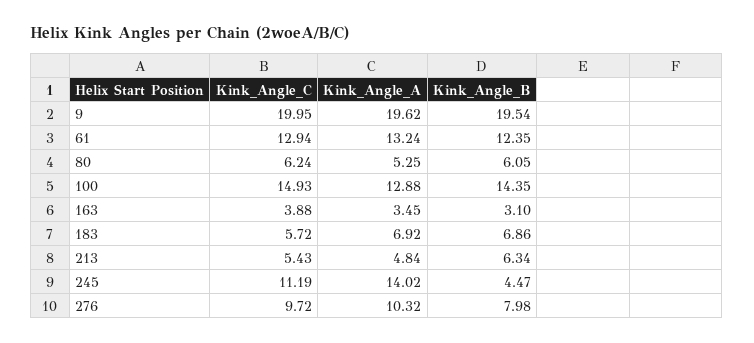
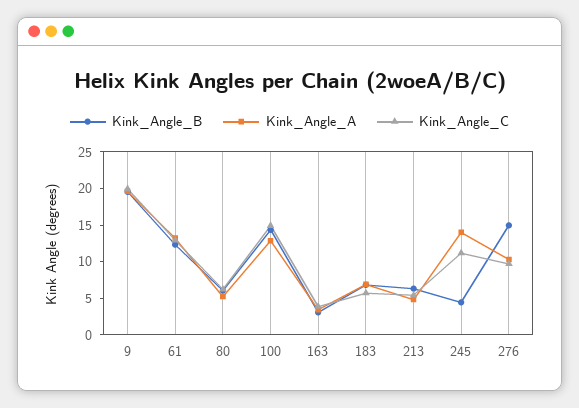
  {
    "Kink_Angle_C": {
      "9": 19.95,
      "61": 12.94,
      "80": 6.24,
      "100": 14.93,
      "163": 3.88,
      "183": 5.72,
      "213": 5.43,
      "245": 11.19,
      "276": 9.72
    },
    "Kink_Angle_A": {
      "9": 19.62,
      "61": 13.24,
      "80": 5.25,
      "100": 12.88,
      "163": 3.45,
      "183": 6.92,
      "213": 4.84,
      "245": 14.02,
      "276": 10.32
    },
    "Kink_Angle_B": {
      "9": 19.54,
      "61": 12.35,
      "80": 6.05,
      "100": 14.35,
      "163": 3.1,
      "183": 6.86,
      "213": 6.34,
      "245": 4.47,
-     "276": 7.98
+     "276": 15
    }
  }

